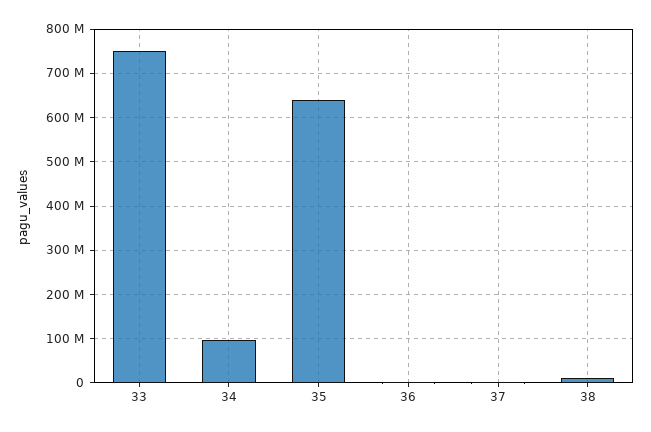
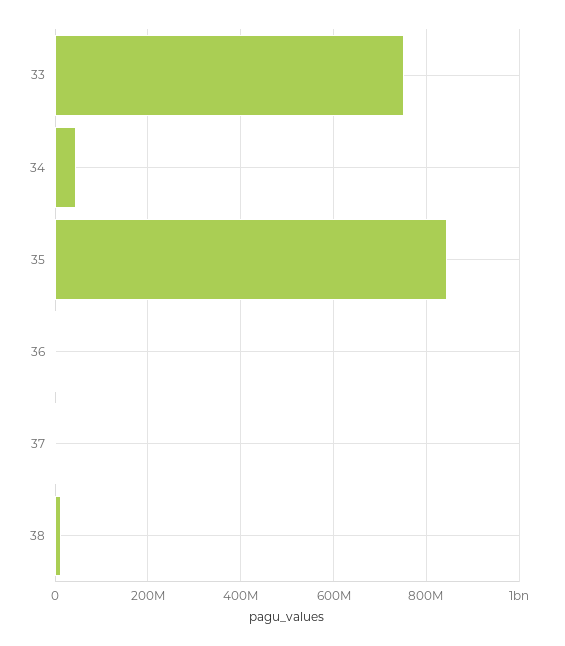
  {
    "33": 760000000,
-   "34": 100000000,
+   "34": 40000000,
-   "35": 640000000,
+   "35": 840000000,
    "36": 0,
    "37": 0,
    "38": 20000000
  }

